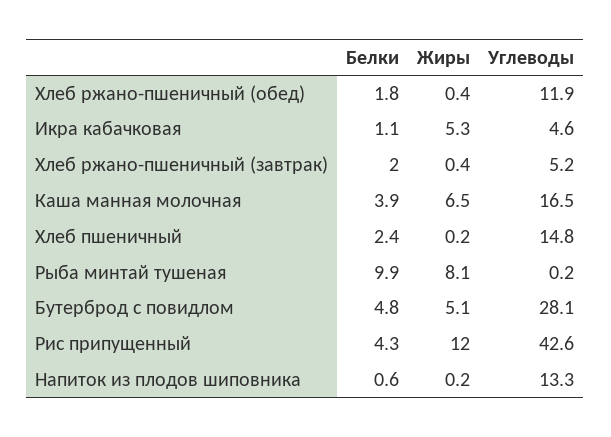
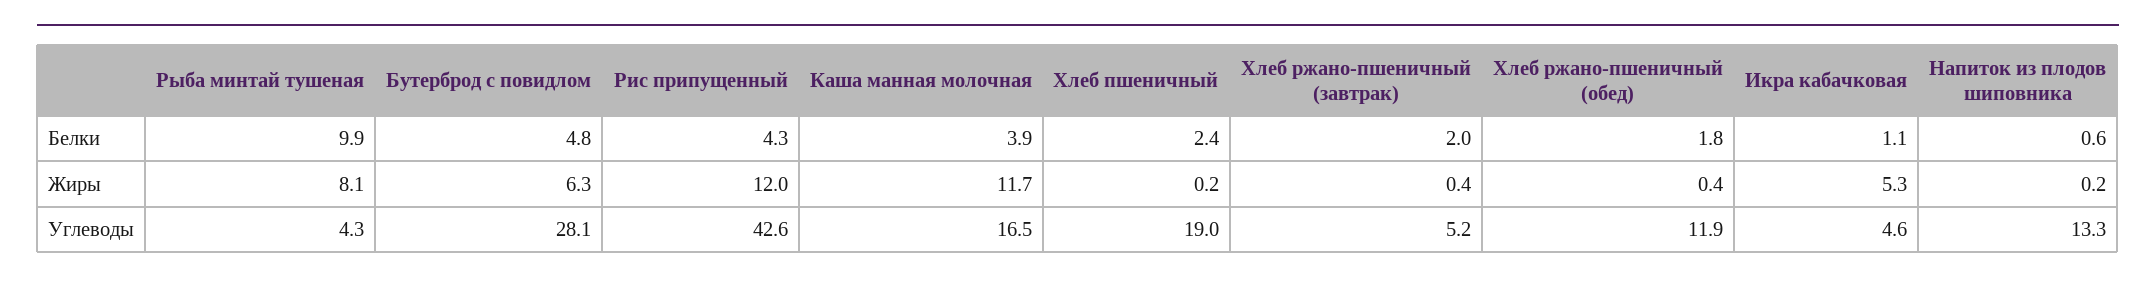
  {
    "Белки": {
      "Хлеб ржано-пшеничный (обед)": 1.8,
      "Икра кабачковая": 1.1,
      "Хлеб ржано-пшеничный (завтрак)": 2,
      "Каша манная молочная": 3.9,
      "Хлеб пшеничный": 2.4,
      "Рыба минтай тушеная": 9.9,
      "Бутерброд с повидлом": 4.8,
      "Рис припущенный": 4.3,
      "Напиток из плодов шиповника": 0.6
    },
    "Жиры": {
      "Хлеб ржано-пшеничный (обед)": 0.4,
      "Икра кабачковая": 5.3,
      "Хлеб ржано-пшеничный (завтрак)": 0.4,
-     "Каша манная молочная": 6.5,
+     "Каша манная молочная": 11.7,
      "Хлеб пшеничный": 0.2,
      "Рыба минтай тушеная": 8.1,
-     "Бутерброд с повидлом": 5.1,
+     "Бутерброд с повидлом": 6.3,
      "Рис припущенный": 12,
      "Напиток из плодов шиповника": 0.2
    },
    "Углеводы": {
      "Хлеб ржано-пшеничный (обед)": 11.9,
      "Икра кабачковая": 4.6,
      "Хлеб ржано-пшеничный (завтрак)": 5.2,
      "Каша манная молочная": 16.5,
-     "Хлеб пшеничный": 14.8,
+     "Хлеб пшеничный": 19,
-     "Рыба минтай тушеная": 0.2,
+     "Рыба минтай тушеная": 4.3,
      "Бутерброд с повидлом": 28.1,
      "Рис припущенный": 42.6,
      "Напиток из плодов шиповника": 13.3
    }
  }

